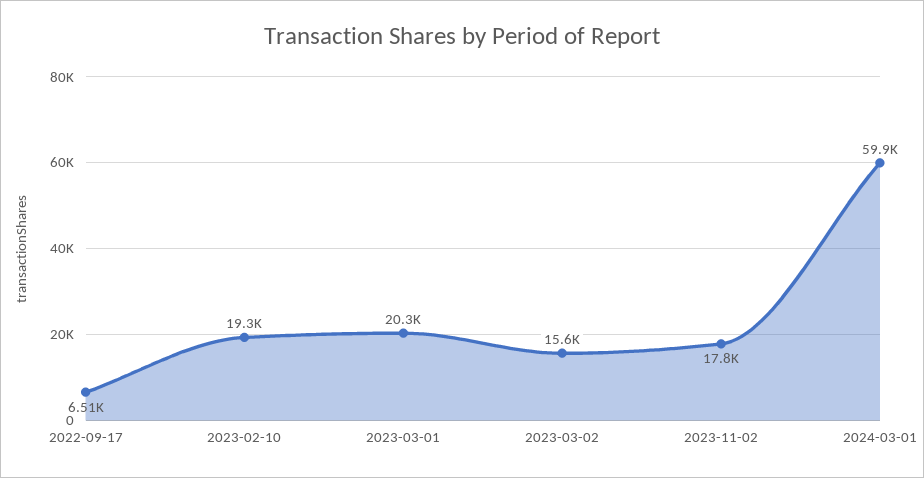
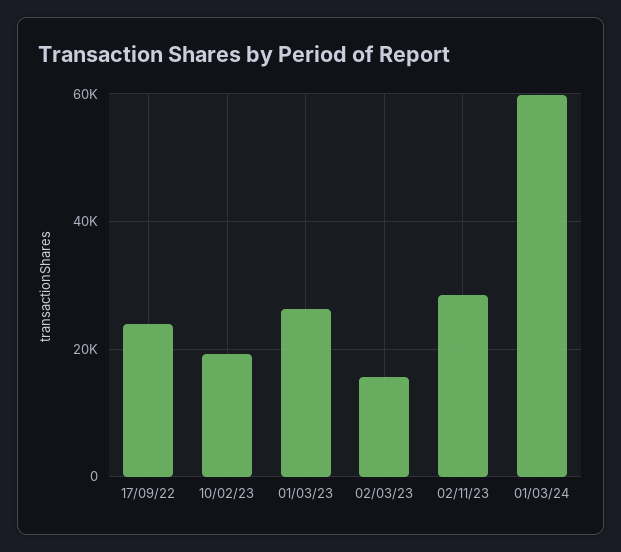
  {
-   "2022-09-17": 6510,
+   "2022-09-17": 24000,
    "2023-02-10": 19300,
-   "2023-03-01": 20300,
+   "2023-03-01": 26000,
    "2023-03-02": 15600,
-   "2023-11-02": 17800,
+   "2023-11-02": 28000,
    "2024-03-01": 59900
  }

